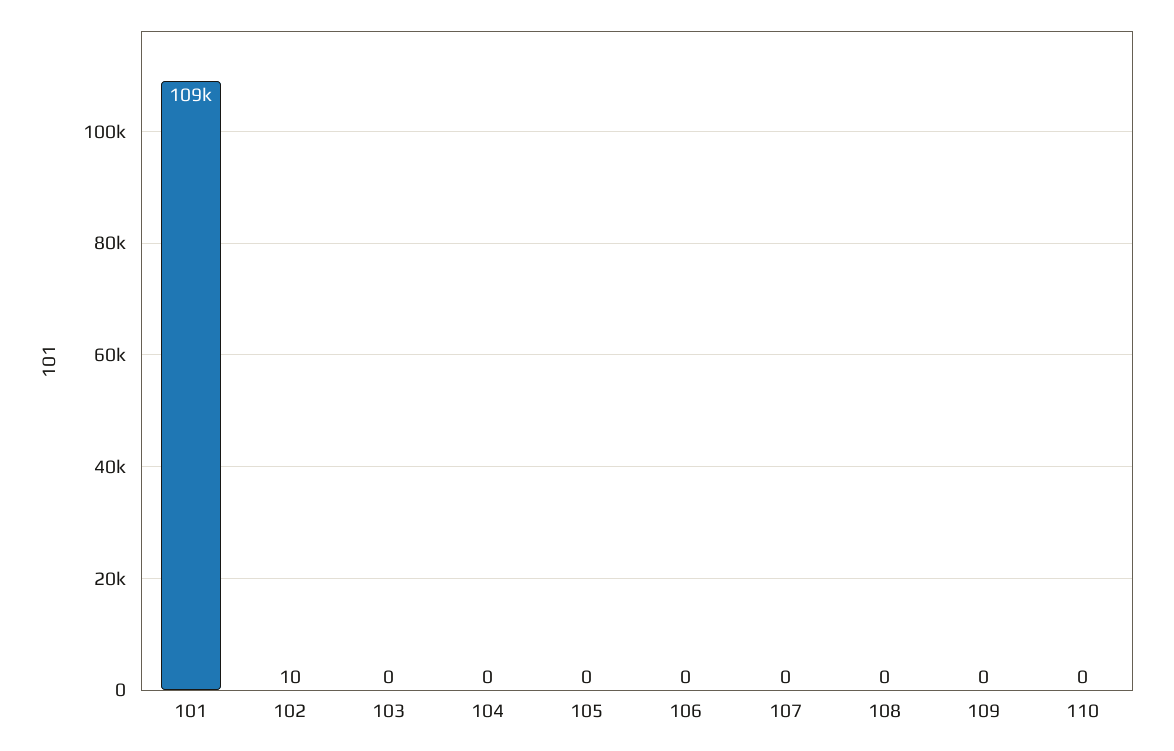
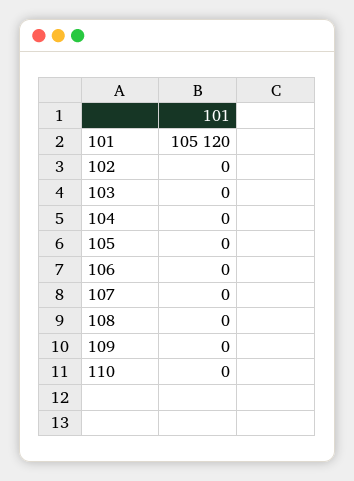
  {
-   "101": 109000,
+   "101": 105120,
-   "102": 10,
+   "102": 0,
    "103": 0,
    "104": 0,
    "105": 0,
    "106": 0,
    "107": 0,
    "108": 0,
    "109": 0,
    "110": 0
  }

